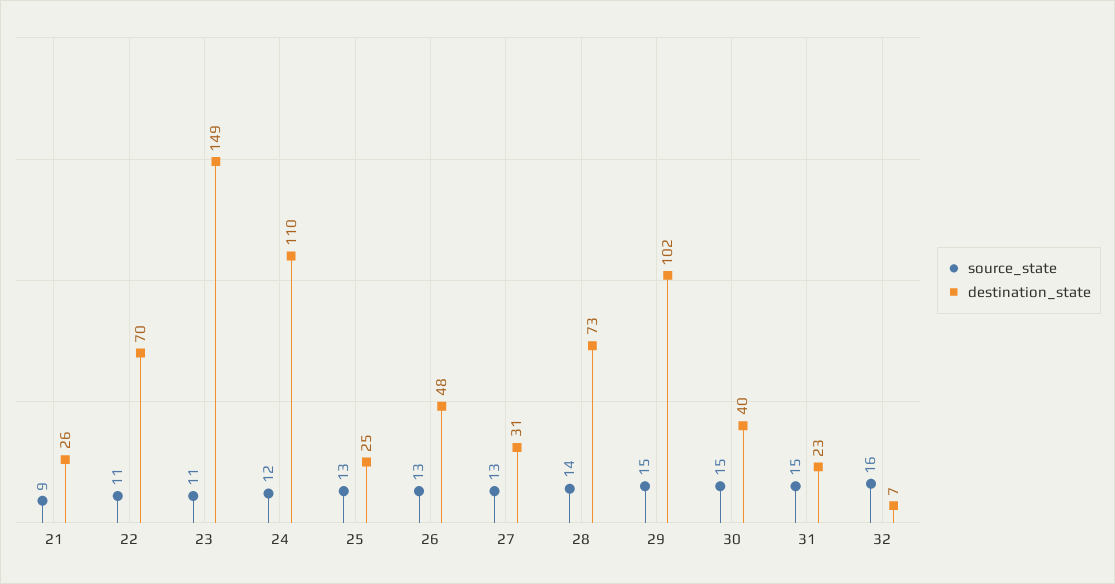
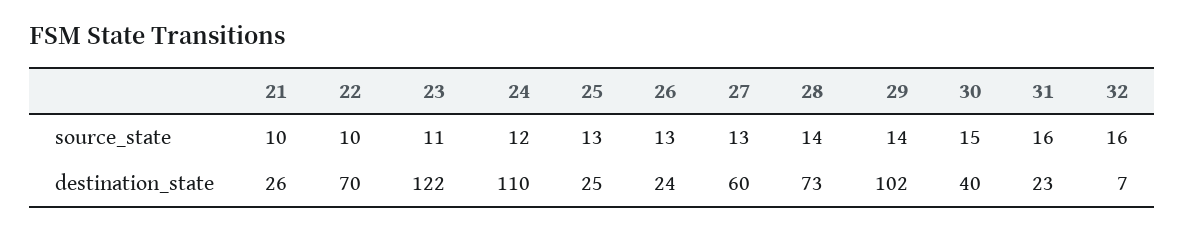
  {
    "source_state": {
-     "21": 9,
+     "21": 10,
-     "22": 11,
+     "22": 10,
      "23": 11,
      "24": 12,
      "25": 13,
      "26": 13,
      "27": 13,
      "28": 14,
-     "29": 15,
+     "29": 14,
      "30": 15,
-     "31": 15,
+     "31": 16,
      "32": 16
    },
    "destination_state": {
      "21": 26,
      "22": 70,
-     "23": 149,
+     "23": 122,
      "24": 110,
      "25": 25,
-     "26": 48,
+     "26": 24,
-     "27": 31,
+     "27": 60,
      "28": 73,
      "29": 102,
      "30": 40,
      "31": 23,
      "32": 7
    }
  }

